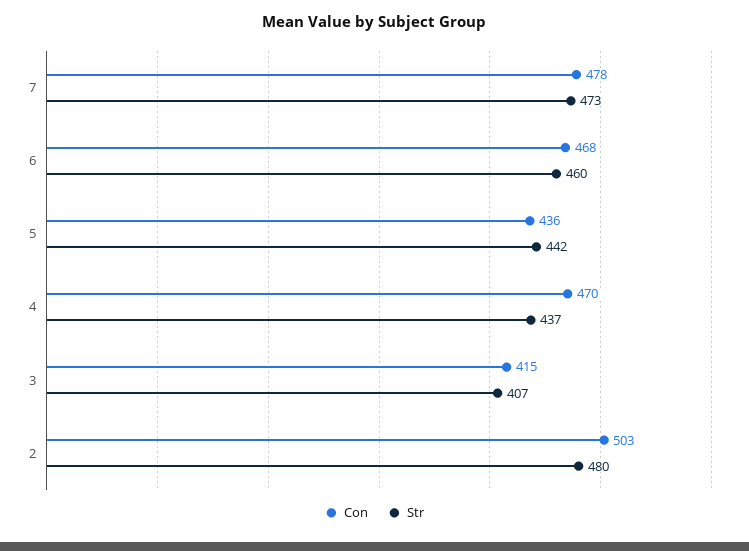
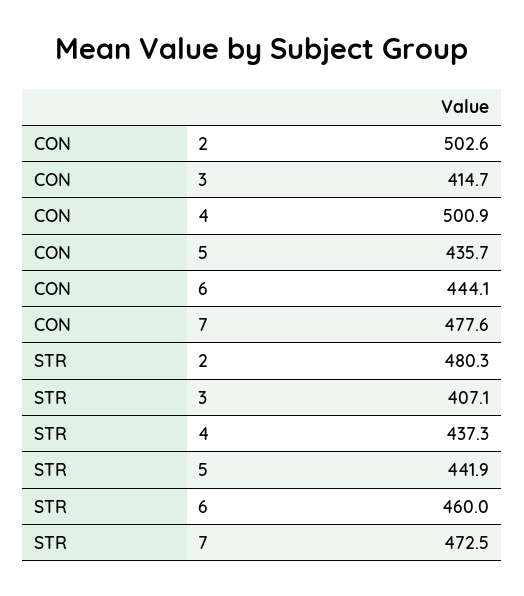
  {
    "Con": {
      "7": 477.6,
-     "6": 468,
+     "6": 444.1,
      "5": 435.7,
-     "4": 470,
+     "4": 500.9,
      "3": 414.7,
      "2": 502.6
    },
    "Str": {
      "7": 472.5,
      "6": 460,
      "5": 441.9,
      "4": 437.3,
      "3": 407.1,
      "2": 480.3
    }
  }

